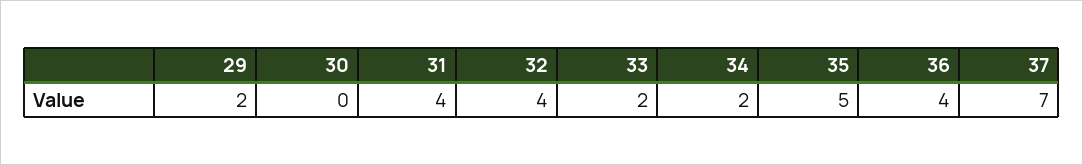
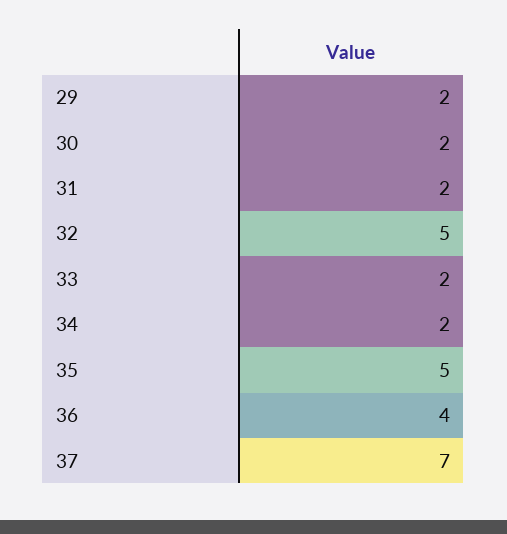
  {
    "29": 2,
-   "30": 0,
+   "30": 2,
-   "31": 4,
+   "31": 2,
-   "32": 4,
+   "32": 5,
    "33": 2,
    "34": 2,
    "35": 5,
    "36": 4,
    "37": 7
  }

